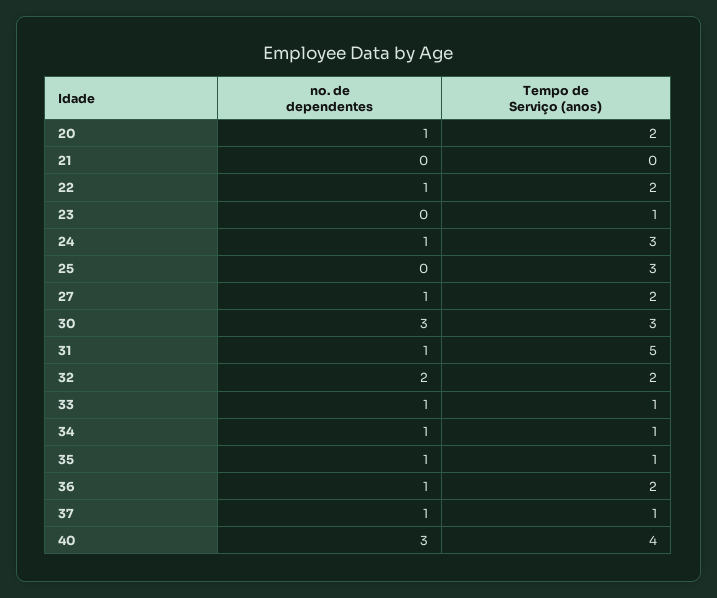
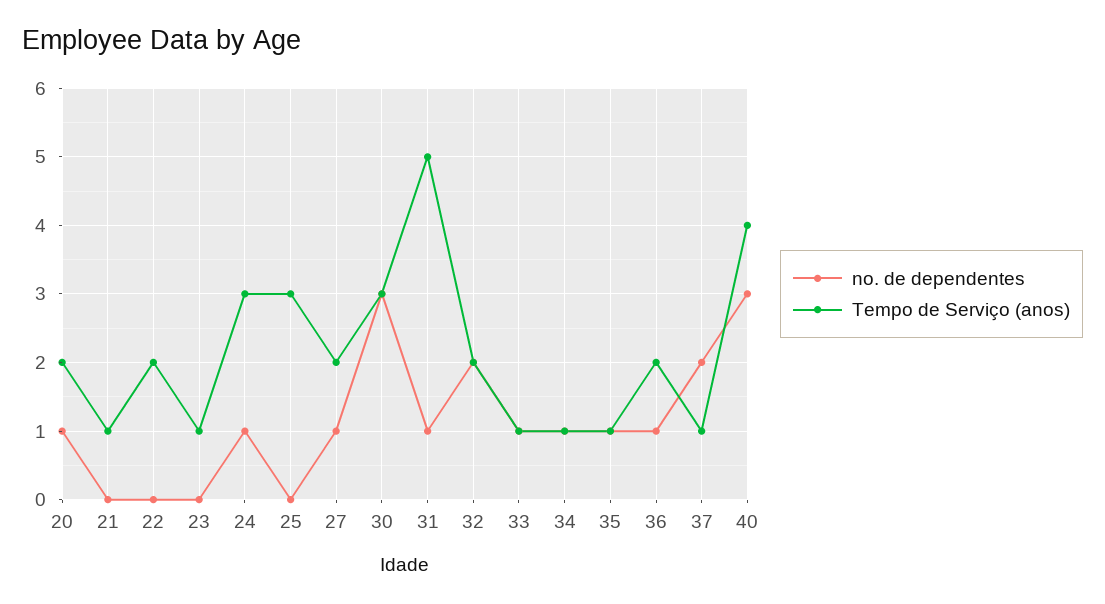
  {
    "no. de dependentes": {
      "20": 1,
      "21": 0,
-     "22": 1,
+     "22": 0,
      "23": 0,
      "24": 1,
      "25": 0,
      "27": 1,
      "30": 3,
      "31": 1,
      "32": 2,
      "33": 1,
      "34": 1,
      "35": 1,
      "36": 1,
-     "37": 1,
+     "37": 2,
      "40": 3
    },
    "Tempo de Serviço (anos)": {
      "20": 2,
-     "21": 0,
+     "21": 1,
      "22": 2,
      "23": 1,
      "24": 3,
      "25": 3,
      "27": 2,
      "30": 3,
      "31": 5,
      "32": 2,
      "33": 1,
      "34": 1,
      "35": 1,
      "36": 2,
      "37": 1,
      "40": 4
    }
  }

